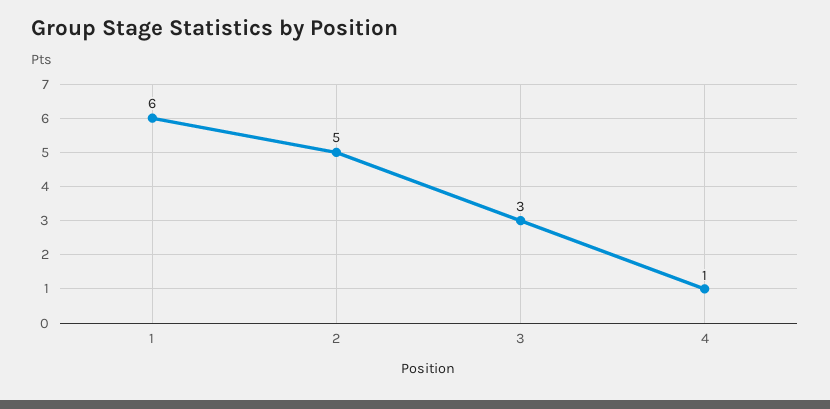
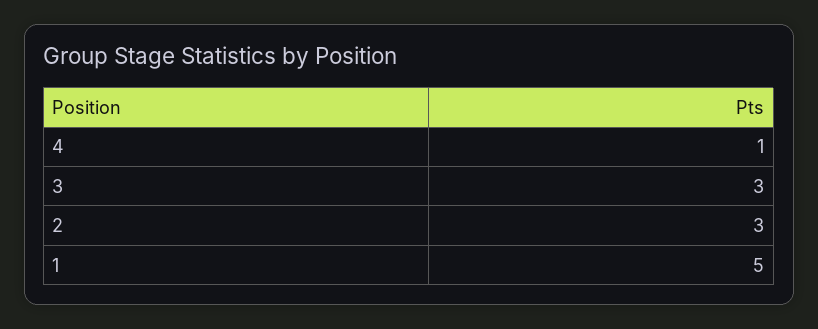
  {
-   "1": 6,
+   "1": 5,
-   "2": 5,
+   "2": 3,
    "3": 3,
    "4": 1
  }

